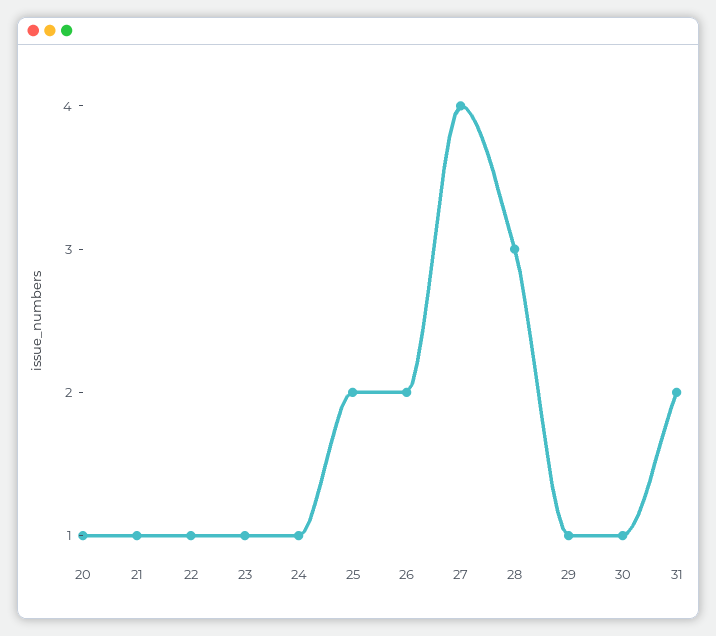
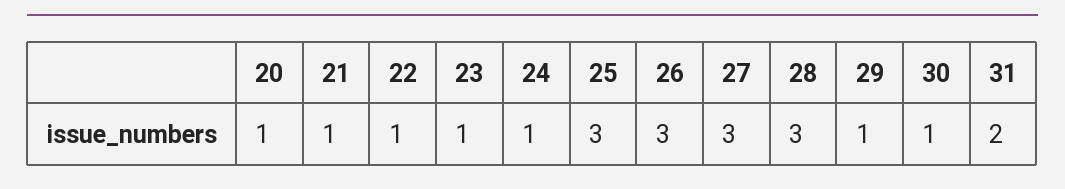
  {
    "20": 1,
    "21": 1,
    "22": 1,
    "23": 1,
    "24": 1,
-   "25": 2,
+   "25": 3,
-   "26": 2,
+   "26": 3,
-   "27": 4,
+   "27": 3,
    "28": 3,
    "29": 1,
    "30": 1,
    "31": 2
  }

